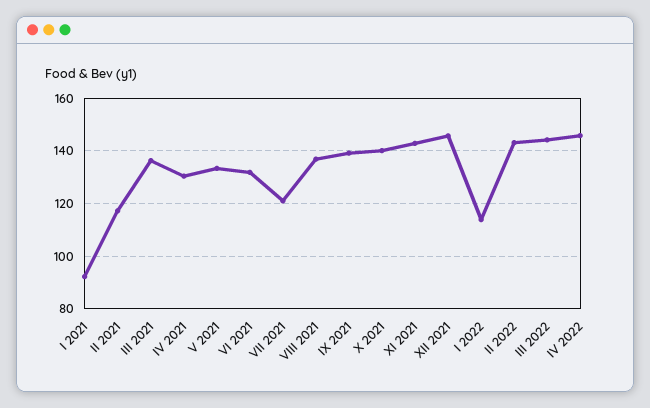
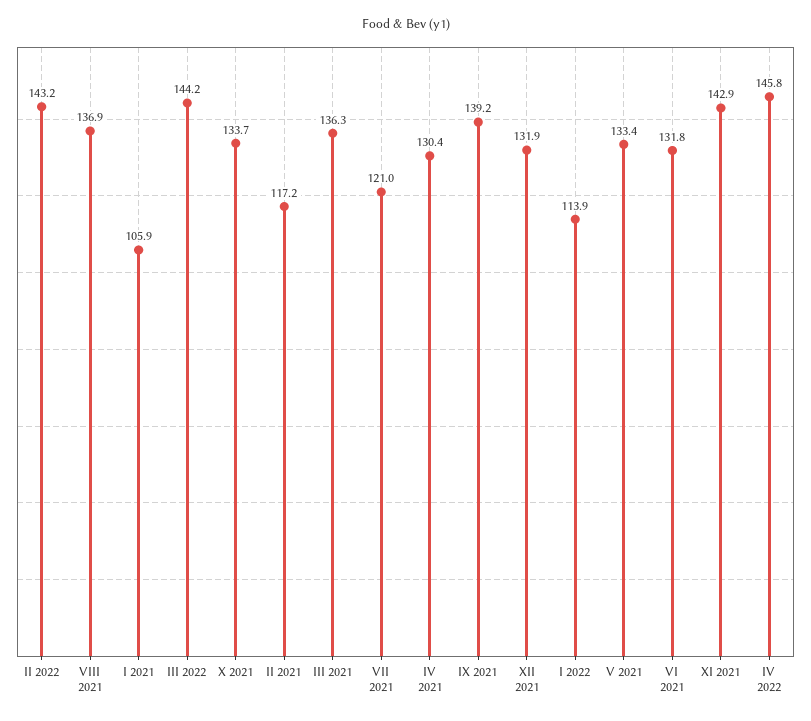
  {
-   "I 2021": 92.5,
+   "I 2021": 105.9,
    "II 2021": 117.2,
    "III 2021": 136.3,
    "IV 2021": 130.4,
    "V 2021": 133.4,
    "VI 2021": 131.8,
    "VII 2021": 121,
    "VIII 2021": 136.9,
    "IX 2021": 139.2,
-   "X 2021": 140,
+   "X 2021": 133.7,
    "XI 2021": 142.9,
-   "XII 2021": 145,
+   "XII 2021": 131.9,
    "I 2022": 113.9,
    "II 2022": 143.2,
    "III 2022": 144.2,
    "IV 2022": 145.8
  }

